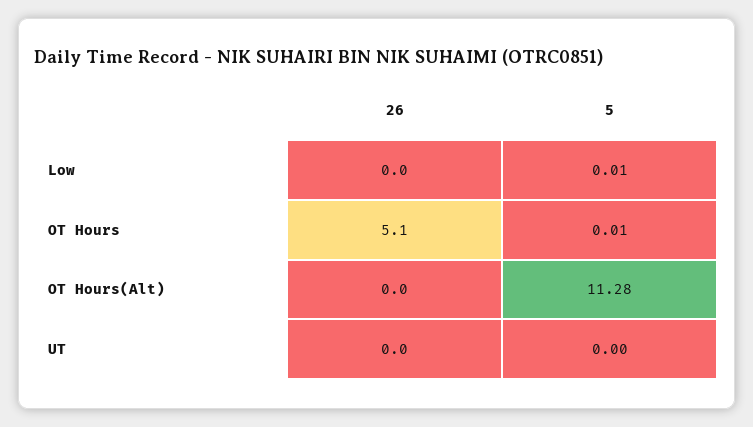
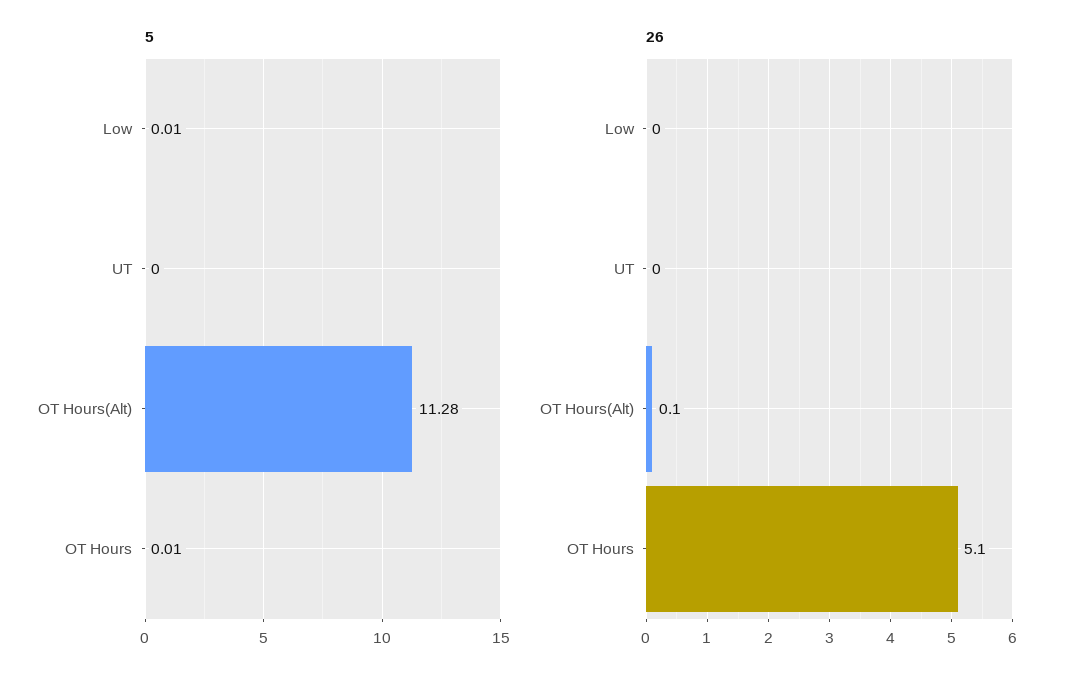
  {
    "26": {
      "Low": 0,
      "OT Hours": 5.1,
-     "OT Hours(Alt)": 0,
+     "OT Hours(Alt)": 0.1,
      "UT": 0
    },
    "5": {
      "Low": 0.01,
      "OT Hours": 0.01,
      "OT Hours(Alt)": 11.28,
      "UT": 0
    }
  }

